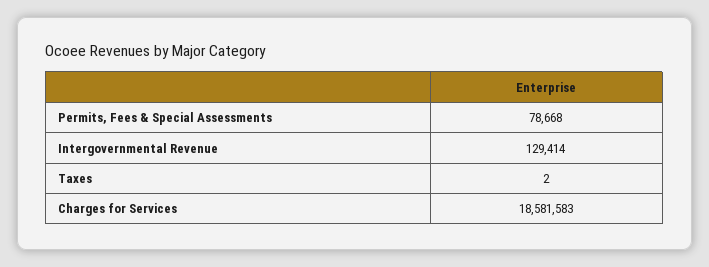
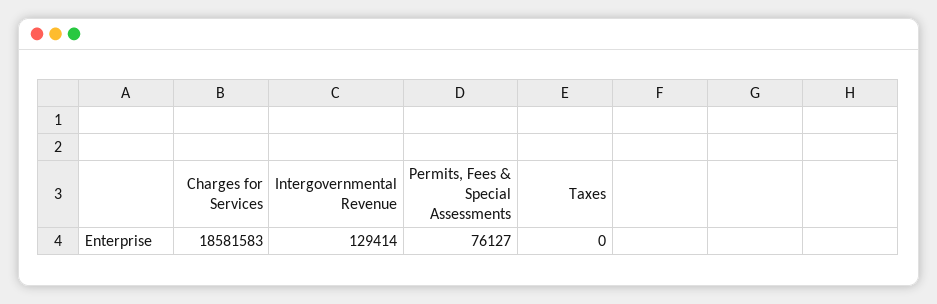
  {
-   "Permits, Fees & Special Assessments": 78668,
+   "Permits, Fees & Special Assessments": 76127,
    "Intergovernmental Revenue": 129414,
-   "Taxes": 2,
+   "Taxes": 0,
    "Charges for Services": 18581583
  }

